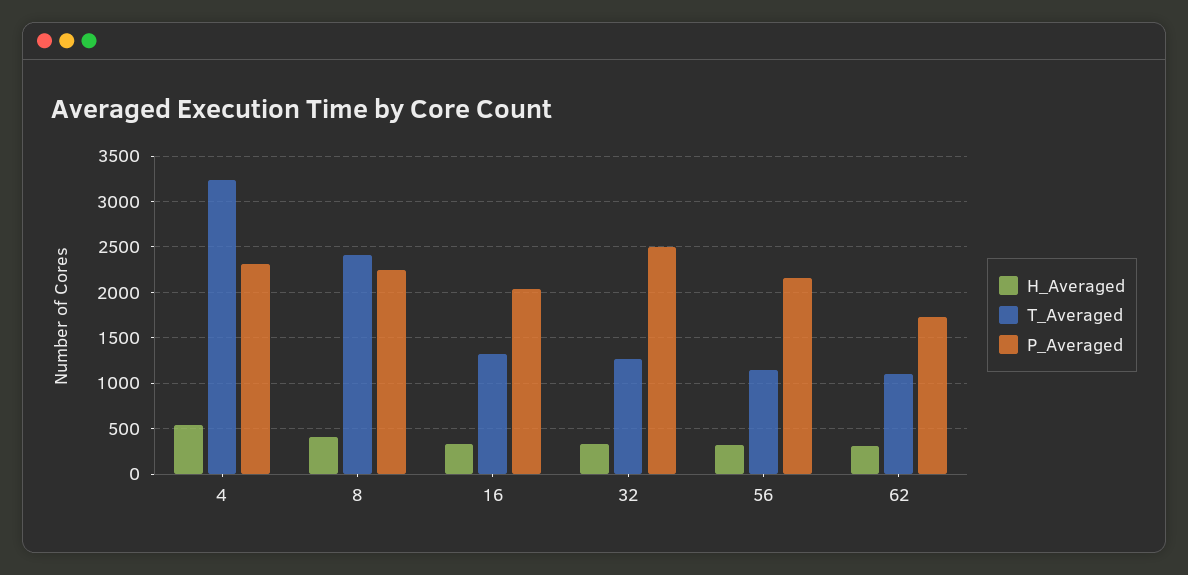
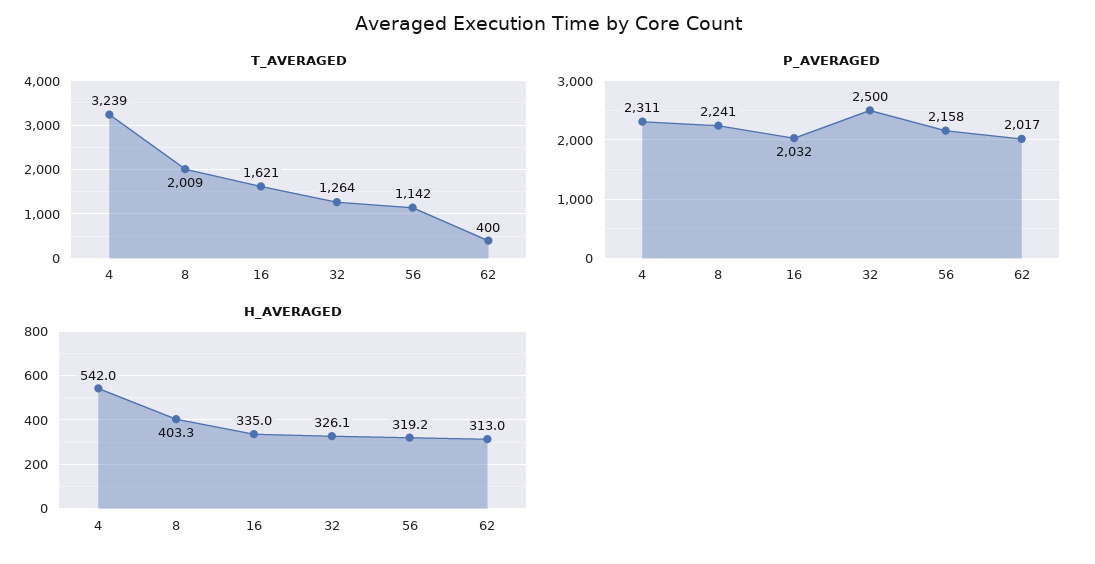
  {
    "H_Averaged": {
      "4": 542,
      "8": 403.3,
      "16": 335,
      "32": 326.1,
      "56": 319.2,
      "62": 313
    },
    "T_Averaged": {
      "4": 3239,
-     "8": 2400,
+     "8": 2009,
-     "16": 1300,
+     "16": 1621,
      "32": 1264,
      "56": 1142,
-     "62": 1100
+     "62": 400
    },
    "P_Averaged": {
      "4": 2311,
      "8": 2241,
      "16": 2032,
      "32": 2500,
      "56": 2158,
-     "62": 1700
+     "62": 2017
    }
  }

